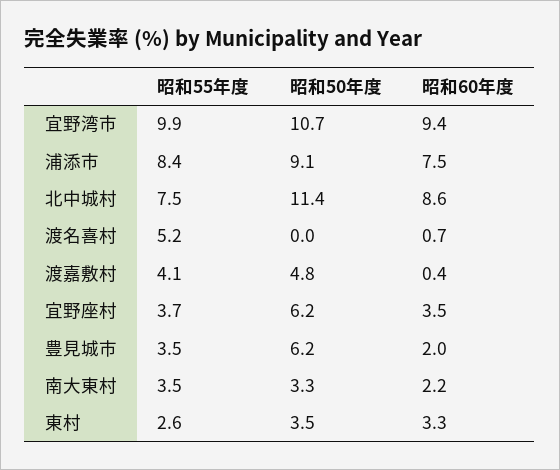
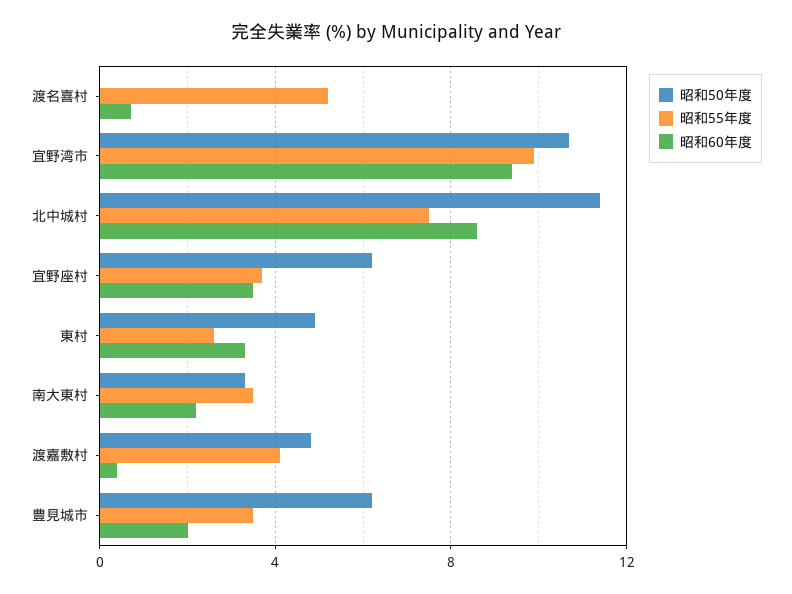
  {
    "昭和55年度": {
      "宜野湾市": 9.9,
-     "浦添市": 8.4,
      "北中城村": 7.5,
      "渡名喜村": 5.2,
      "渡嘉敷村": 4.1,
      "宜野座村": 3.7,
      "豊見城市": 3.5,
      "南大東村": 3.5,
      "東村": 2.6
    },
    "昭和50年度": {
      "宜野湾市": 10.7,
-     "浦添市": 9.1,
      "北中城村": 11.4,
      "渡名喜村": 0,
      "渡嘉敷村": 4.8,
      "宜野座村": 6.2,
      "豊見城市": 6.2,
      "南大東村": 3.3,
-     "東村": 3.5
+     "東村": 5
    },
    "昭和60年度": {
      "宜野湾市": 9.4,
-     "浦添市": 7.5,
      "北中城村": 8.6,
      "渡名喜村": 0.7,
      "渡嘉敷村": 0.4,
      "宜野座村": 3.5,
      "豊見城市": 2,
      "南大東村": 2.2,
      "東村": 3.3
    }
  }

